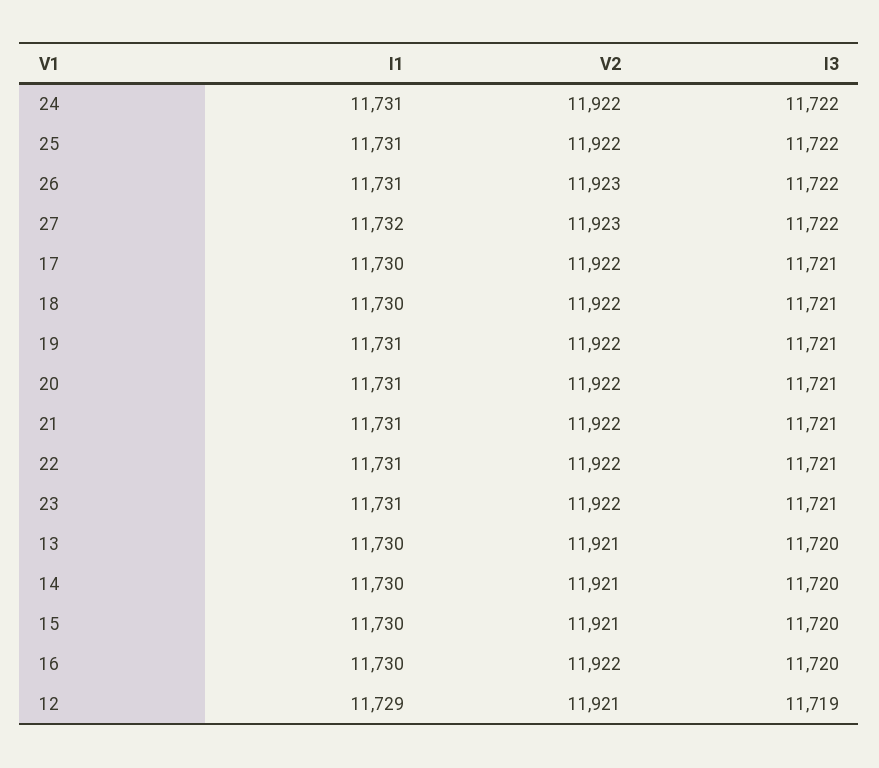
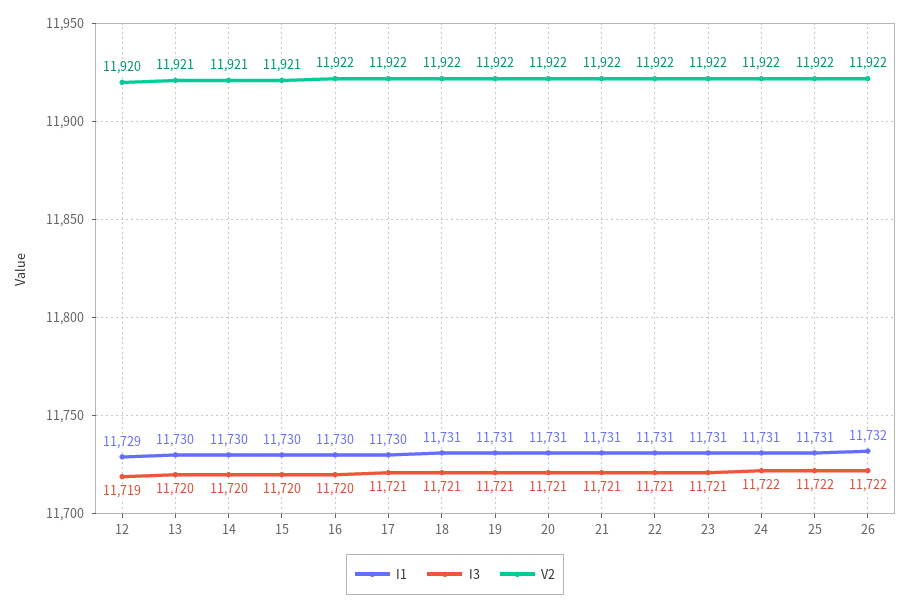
  {
    "I1": {
      "24": 11731,
      "25": 11731,
-     "26": 11731,
+     "26": 11732,
-     "27": 11732,
      "17": 11730,
-     "18": 11730,
+     "18": 11731,
      "19": 11731,
      "20": 11731,
      "21": 11731,
      "22": 11731,
      "23": 11731,
      "13": 11730,
      "14": 11730,
      "15": 11730,
      "16": 11730,
      "12": 11729
    },
    "V2": {
      "24": 11922,
      "25": 11922,
-     "26": 11923,
+     "26": 11922,
-     "27": 11923,
      "17": 11922,
      "18": 11922,
      "19": 11922,
      "20": 11922,
      "21": 11922,
      "22": 11922,
      "23": 11922,
      "13": 11921,
      "14": 11921,
      "15": 11921,
      "16": 11922,
-     "12": 11921
+     "12": 11920
    },
    "I3": {
      "24": 11722,
      "25": 11722,
      "26": 11722,
-     "27": 11722,
      "17": 11721,
      "18": 11721,
      "19": 11721,
      "20": 11721,
      "21": 11721,
      "22": 11721,
      "23": 11721,
      "13": 11720,
      "14": 11720,
      "15": 11720,
      "16": 11720,
      "12": 11719
    }
  }

